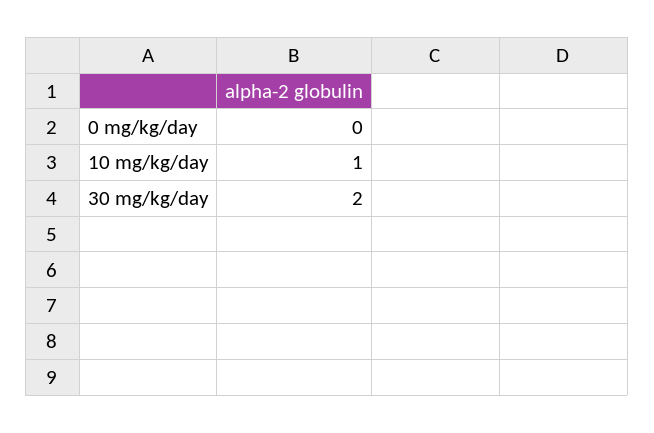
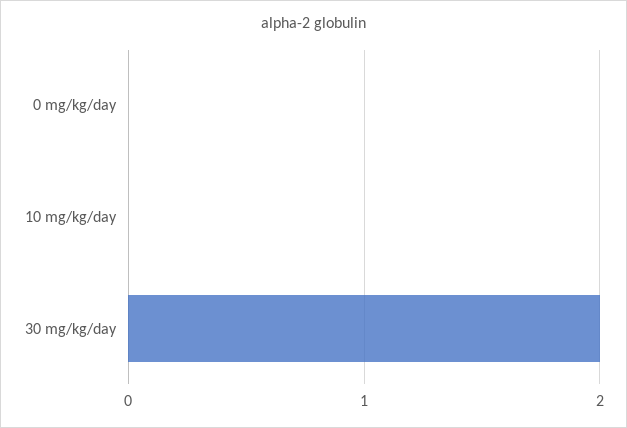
  {
    "0 mg/kg/day": 0,
-   "10 mg/kg/day": 1,
+   "10 mg/kg/day": 0,
    "30 mg/kg/day": 2
  }

